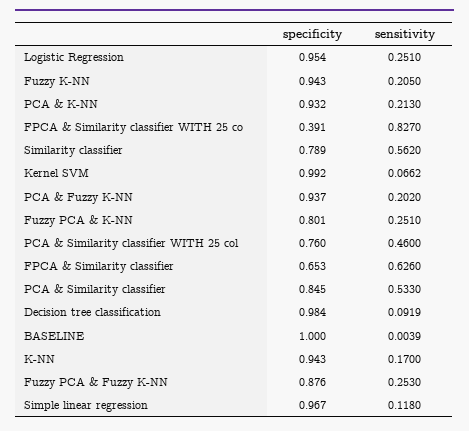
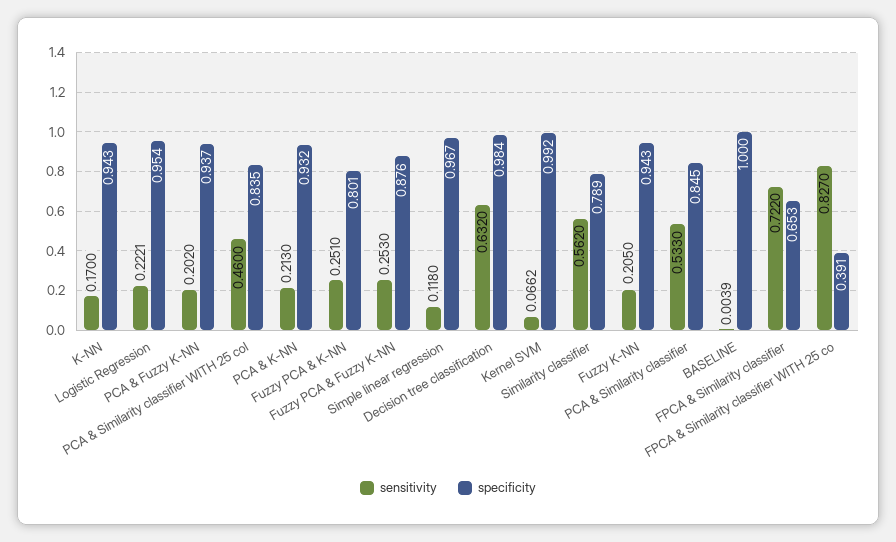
  {
    "specificity": {
      "Logistic Regression": 0.954,
      "Fuzzy K-NN": 0.943,
      "PCA & K-NN": 0.932,
      "FPCA & Similarity classifier WITH 25 co": 0.391,
      "Similarity classifier": 0.789,
      "Kernel SVM": 0.992,
      "PCA & Fuzzy K-NN": 0.937,
      "Fuzzy PCA & K-NN": 0.801,
-     "PCA & Similarity classifier WITH 25 col": 0.76,
+     "PCA & Similarity classifier WITH 25 col": 0.835,
      "FPCA & Similarity classifier": 0.653,
      "PCA & Similarity classifier": 0.845,
      "Decision tree classification": 0.984,
      "BASELINE": 1,
      "K-NN": 0.943,
      "Fuzzy PCA & Fuzzy K-NN": 0.876,
      "Simple linear regression": 0.967
    },
    "sensitivity": {
-     "Logistic Regression": 0.251,
+     "Logistic Regression": 0.2221,
      "Fuzzy K-NN": 0.205,
      "PCA & K-NN": 0.213,
      "FPCA & Similarity classifier WITH 25 co": 0.827,
      "Similarity classifier": 0.562,
      "Kernel SVM": 0.0662,
      "PCA & Fuzzy K-NN": 0.202,
      "Fuzzy PCA & K-NN": 0.251,
      "PCA & Similarity classifier WITH 25 col": 0.46,
-     "FPCA & Similarity classifier": 0.626,
+     "FPCA & Similarity classifier": 0.722,
      "PCA & Similarity classifier": 0.533,
-     "Decision tree classification": 0.0919,
+     "Decision tree classification": 0.632,
      "BASELINE": 0.0039,
      "K-NN": 0.17,
      "Fuzzy PCA & Fuzzy K-NN": 0.253,
      "Simple linear regression": 0.118
    }
  }

